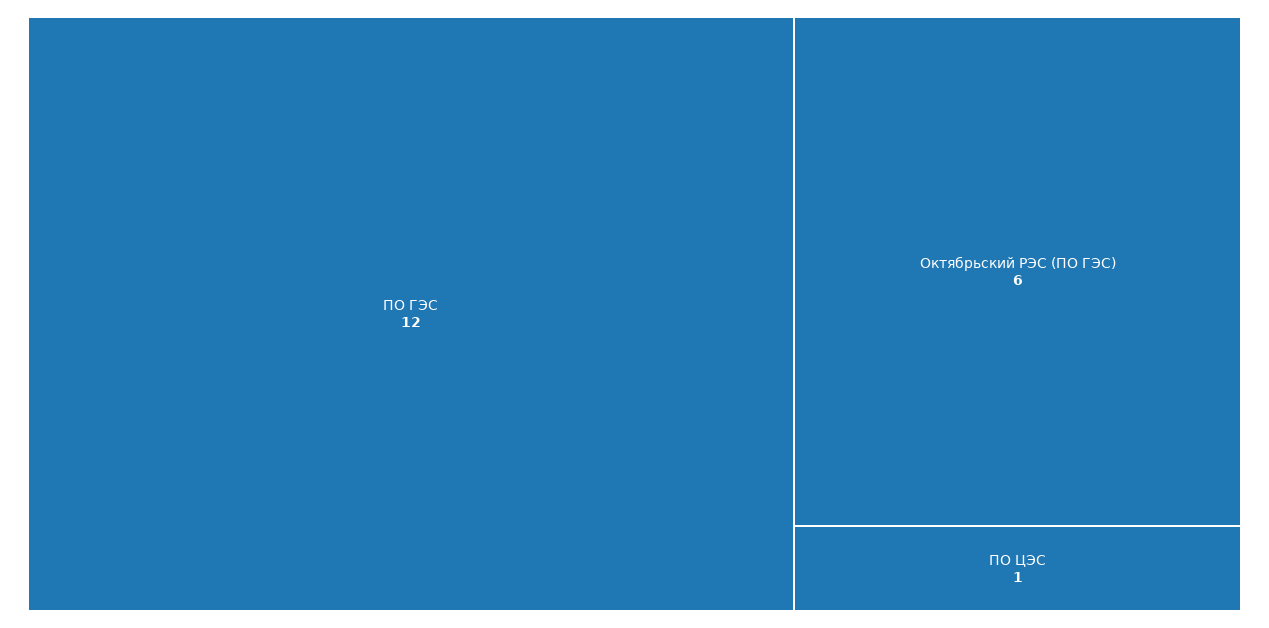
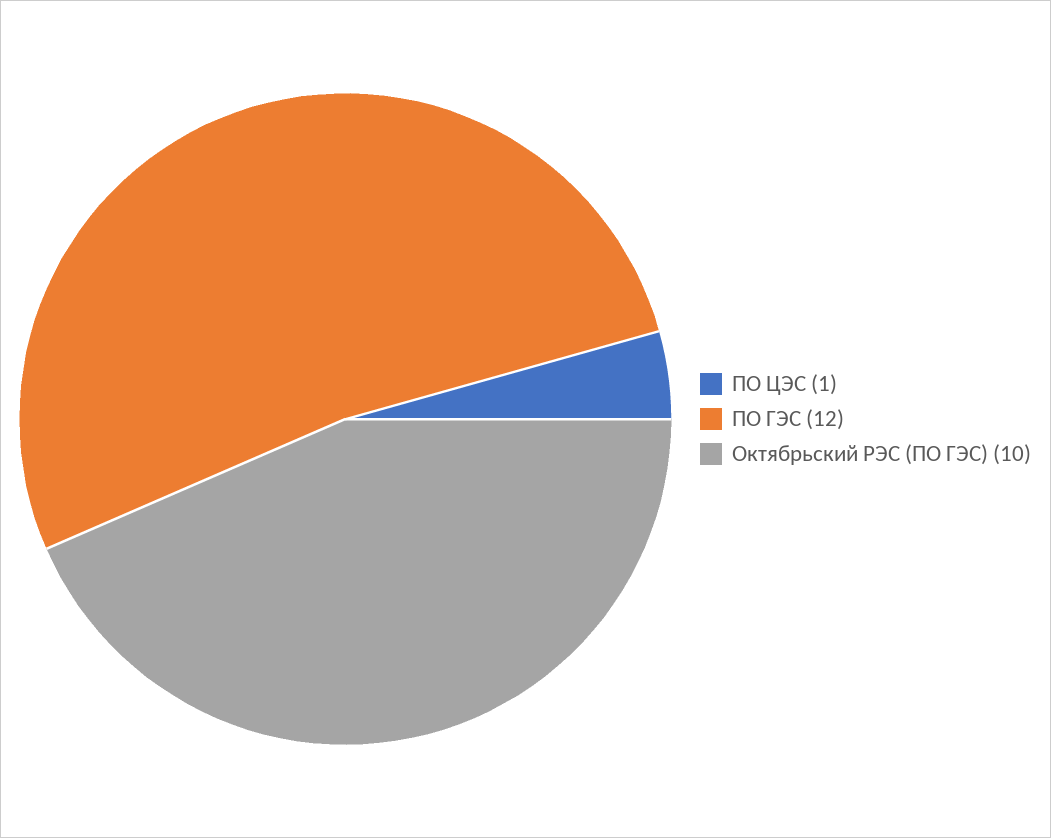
  {
    "ПО ГЭС": 12,
-   "Октябрьский РЭС (ПО ГЭС)": 6,
+   "Октябрьский РЭС (ПО ГЭС)": 10,
    "ПО ЦЭС": 1
  }

